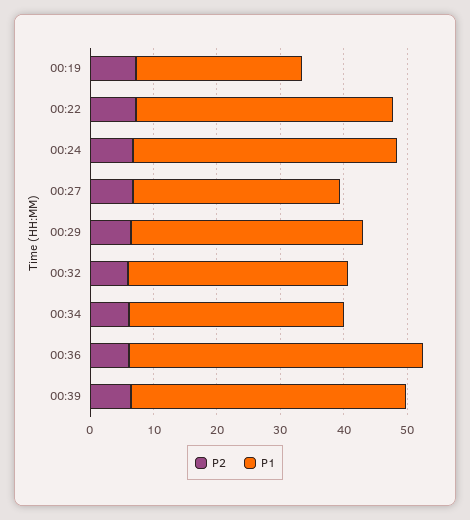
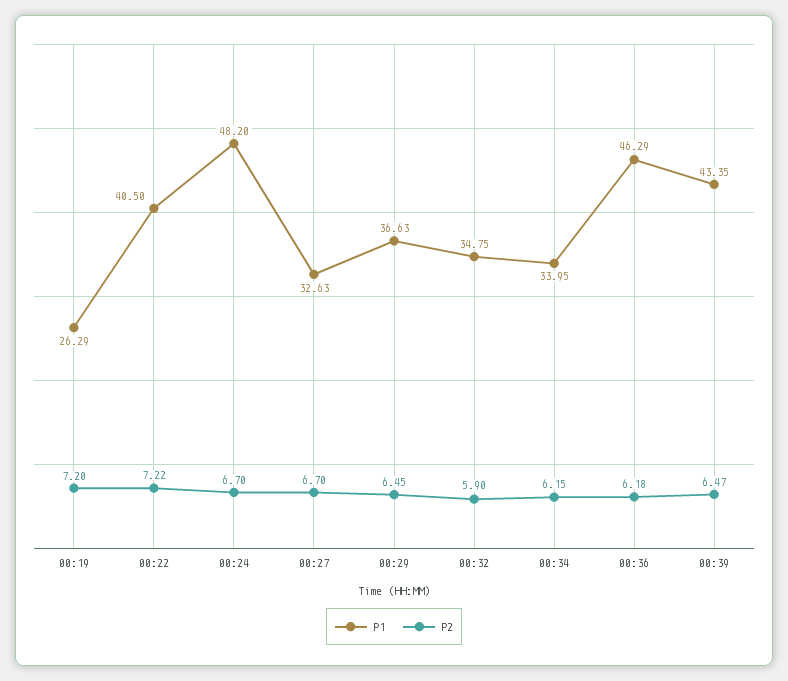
  {
    "P2": {
      "00:19": 7.2,
      "00:22": 7.22,
      "00:24": 6.7,
      "00:27": 6.7,
      "00:29": 6.45,
      "00:32": 5.9,
      "00:34": 6.15,
      "00:36": 6.18,
      "00:39": 6.47
    },
    "P1": {
      "00:19": 26.29,
      "00:22": 40.5,
-     "00:24": 42,
+     "00:24": 48.2,
      "00:27": 32.63,
      "00:29": 36.63,
      "00:32": 34.75,
      "00:34": 33.95,
      "00:36": 46.29,
      "00:39": 43.35
    }
  }

